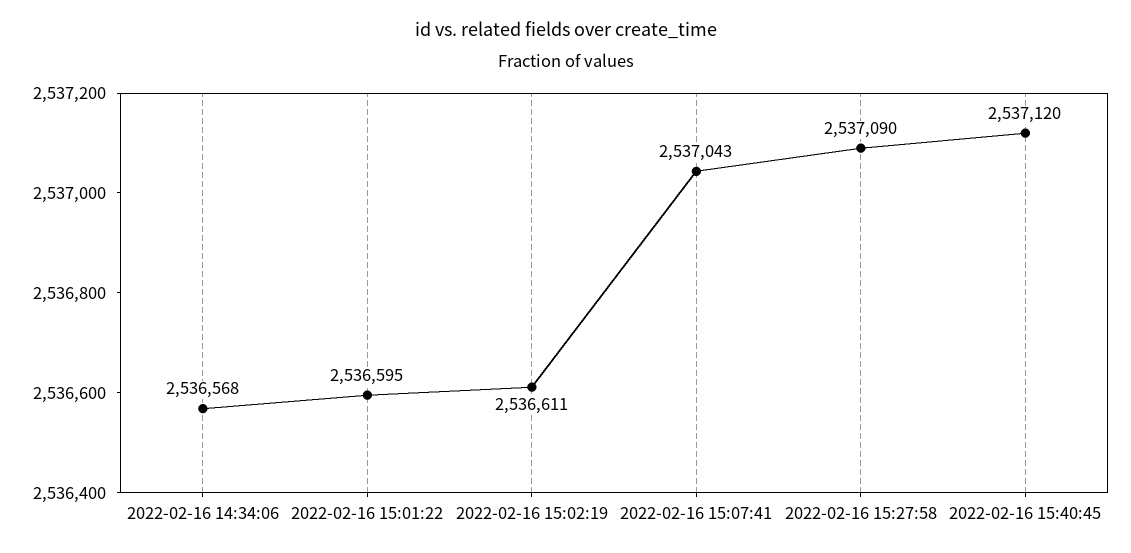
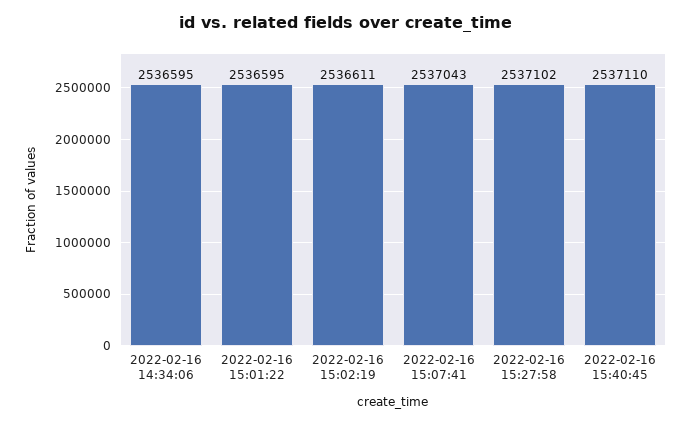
  {
-   "2022-02-16 14:34:06": 2536568,
+   "2022-02-16 14:34:06": 2536595,
    "2022-02-16 15:01:22": 2536595,
    "2022-02-16 15:02:19": 2536611,
    "2022-02-16 15:07:41": 2537043,
-   "2022-02-16 15:27:58": 2537090,
+   "2022-02-16 15:27:58": 2537102,
-   "2022-02-16 15:40:45": 2537120
+   "2022-02-16 15:40:45": 2537110
  }

